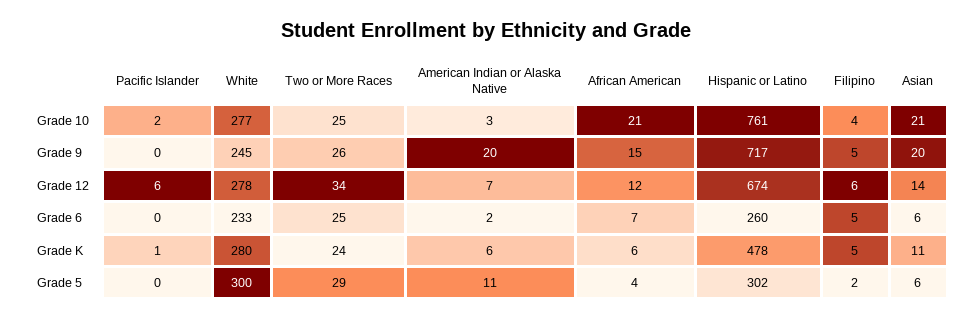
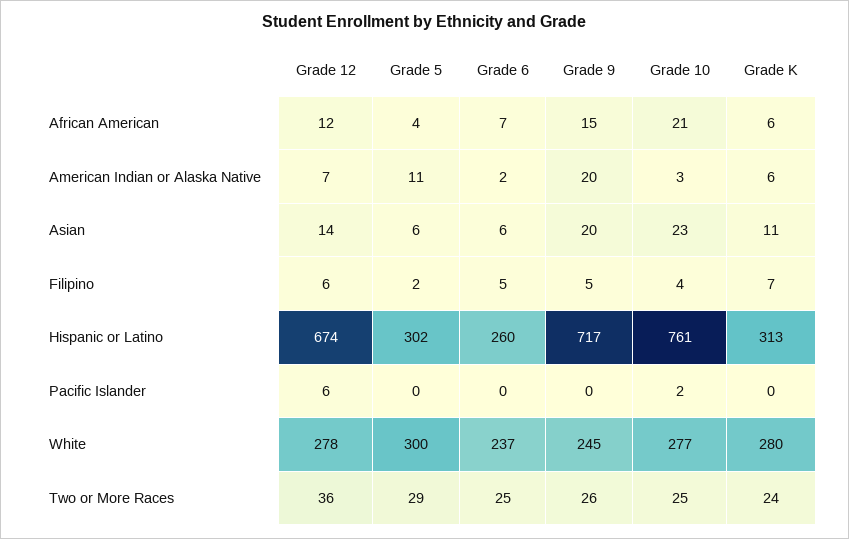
  {
    "Pacific Islander": {
      "Grade 10": 2,
      "Grade 9": 0,
      "Grade 12": 6,
      "Grade 6": 0,
-     "Grade K": 1,
+     "Grade K": 0,
      "Grade 5": 0
    },
    "White": {
      "Grade 10": 277,
      "Grade 9": 245,
      "Grade 12": 278,
-     "Grade 6": 233,
+     "Grade 6": 237,
      "Grade K": 280,
      "Grade 5": 300
    },
    "Two or More Races": {
      "Grade 10": 25,
      "Grade 9": 26,
-     "Grade 12": 34,
+     "Grade 12": 36,
      "Grade 6": 25,
      "Grade K": 24,
      "Grade 5": 29
    },
    "American Indian or Alaska Native": {
      "Grade 10": 3,
      "Grade 9": 20,
      "Grade 12": 7,
      "Grade 6": 2,
      "Grade K": 6,
      "Grade 5": 11
    },
    "African American": {
      "Grade 10": 21,
      "Grade 9": 15,
      "Grade 12": 12,
      "Grade 6": 7,
      "Grade K": 6,
      "Grade 5": 4
    },
    "Hispanic or Latino": {
      "Grade 10": 761,
      "Grade 9": 717,
      "Grade 12": 674,
      "Grade 6": 260,
-     "Grade K": 478,
+     "Grade K": 313,
      "Grade 5": 302
    },
    "Filipino": {
      "Grade 10": 4,
      "Grade 9": 5,
      "Grade 12": 6,
      "Grade 6": 5,
-     "Grade K": 5,
+     "Grade K": 7,
      "Grade 5": 2
    },
    "Asian": {
-     "Grade 10": 21,
+     "Grade 10": 23,
      "Grade 9": 20,
      "Grade 12": 14,
      "Grade 6": 6,
      "Grade K": 11,
      "Grade 5": 6
    }
  }

